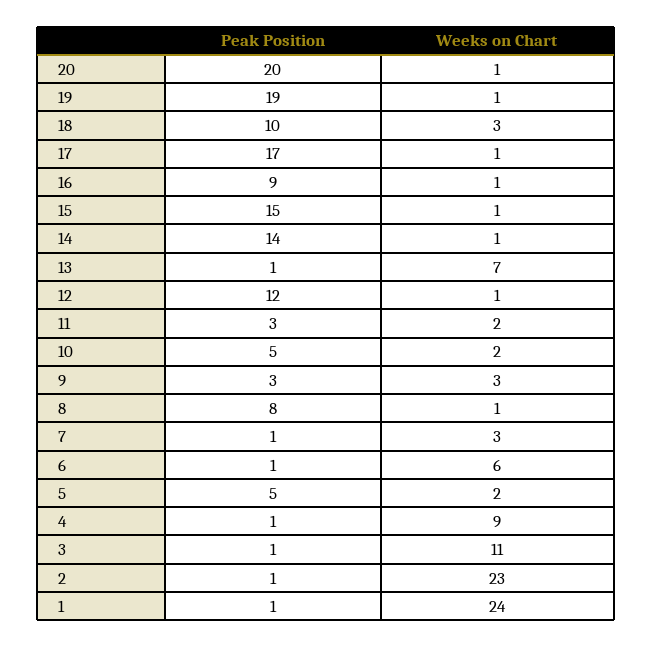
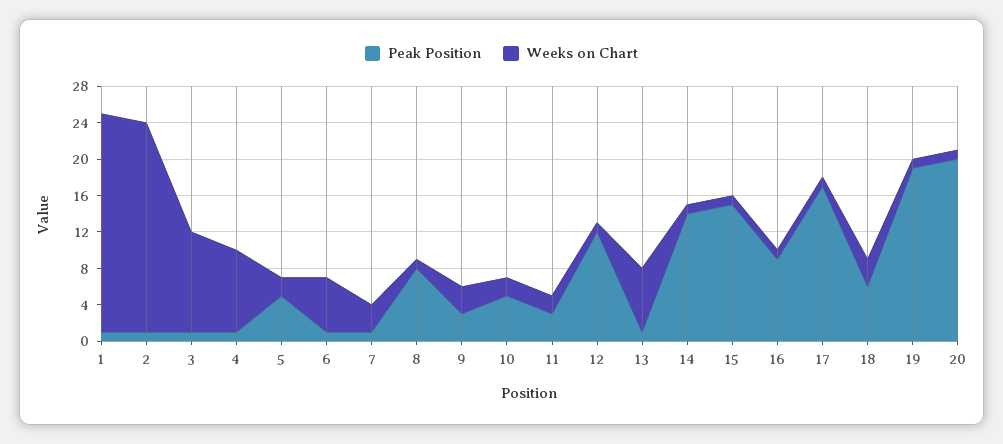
  {
    "Peak Position": {
      "20": 20,
      "19": 19,
-     "18": 10,
+     "18": 6,
      "17": 17,
      "16": 9,
      "15": 15,
      "14": 14,
      "13": 1,
      "12": 12,
      "11": 3,
      "10": 5,
      "9": 3,
      "8": 8,
      "7": 1,
      "6": 1,
      "5": 5,
      "4": 1,
      "3": 1,
      "2": 1,
      "1": 1
    },
    "Weeks on Chart": {
      "20": 1,
      "19": 1,
      "18": 3,
      "17": 1,
      "16": 1,
      "15": 1,
      "14": 1,
      "13": 7,
      "12": 1,
      "11": 2,
      "10": 2,
      "9": 3,
      "8": 1,
      "7": 3,
      "6": 6,
      "5": 2,
      "4": 9,
      "3": 11,
      "2": 23,
      "1": 24
    }
  }

